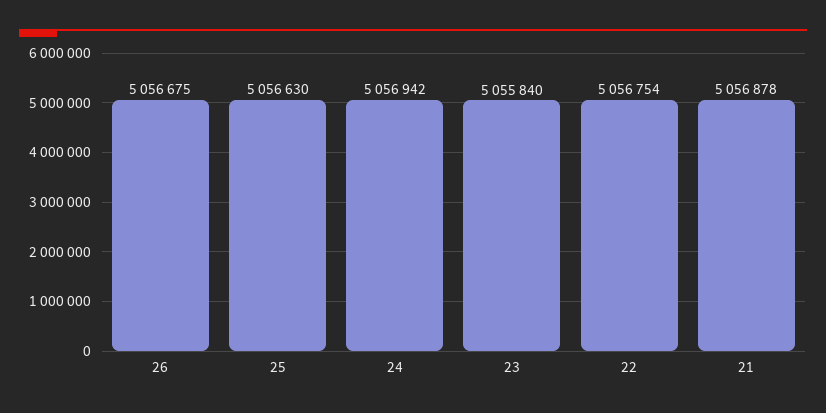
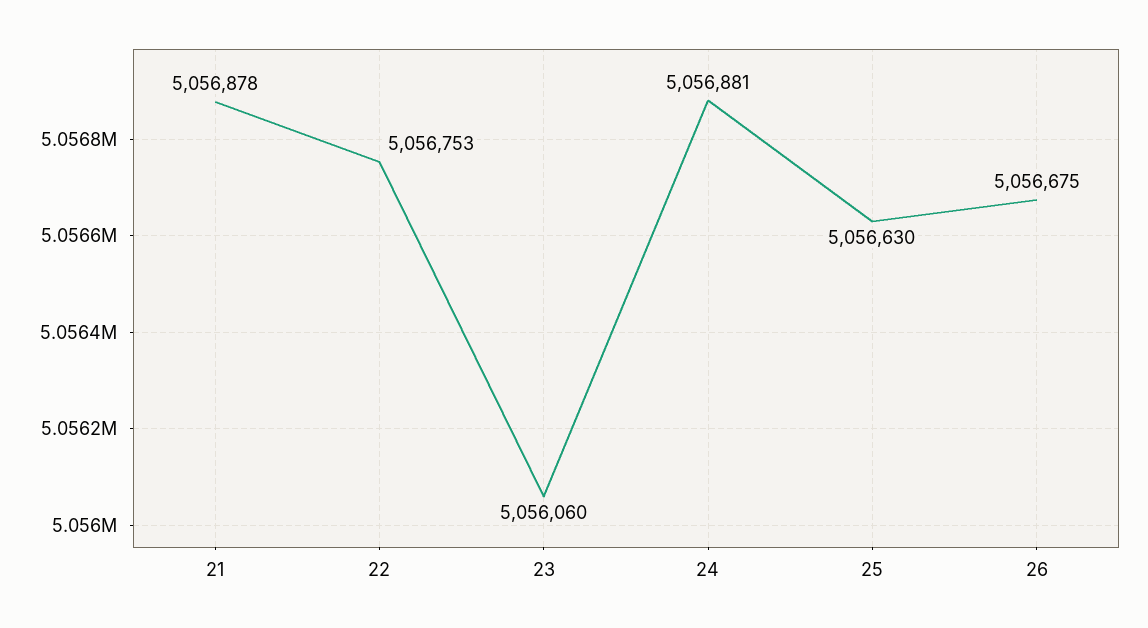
  {
    "26": 5056675,
    "25": 5056630,
-   "24": 5056942,
+   "24": 5056881,
-   "23": 5055840,
+   "23": 5056060,
-   "22": 5056754,
+   "22": 5056753,
    "21": 5056878
  }

